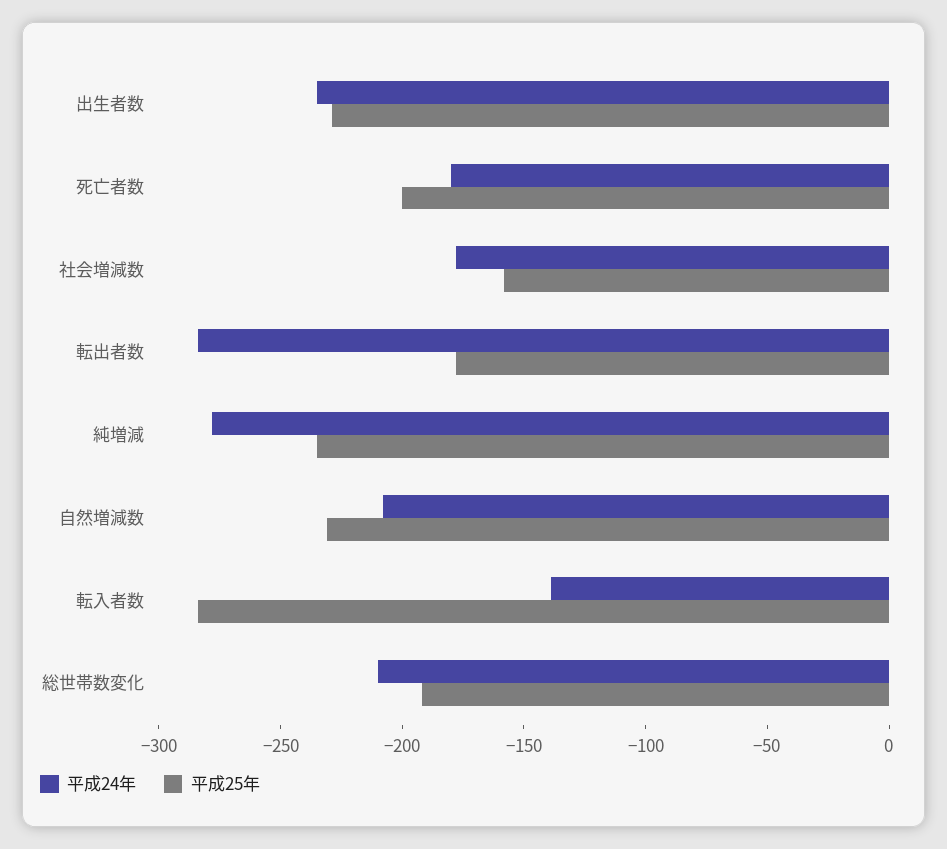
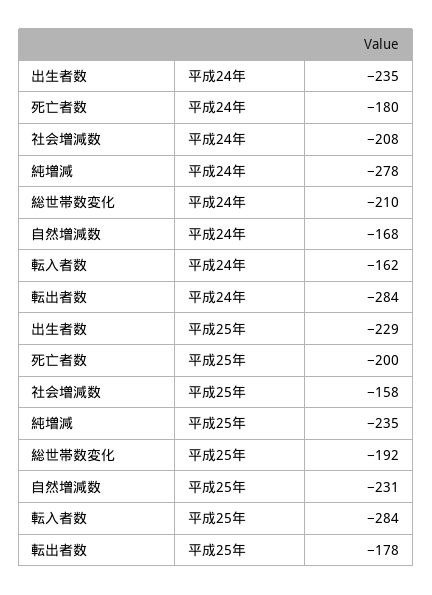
  {
    "平成24年": {
      "出生者数": -235,
      "死亡者数": -180,
-     "社会増減数": -180,
+     "社会増減数": -208,
      "転出者数": -284,
      "純増減": -278,
-     "自然増減数": -210,
+     "自然増減数": -168,
-     "転入者数": -140,
+     "転入者数": -162,
      "総世帯数変化": -210
    },
    "平成25年": {
      "出生者数": -229,
      "死亡者数": -200,
      "社会増減数": -158,
      "転出者数": -178,
      "純増減": -235,
      "自然増減数": -231,
      "転入者数": -284,
      "総世帯数変化": -192
    }
  }

